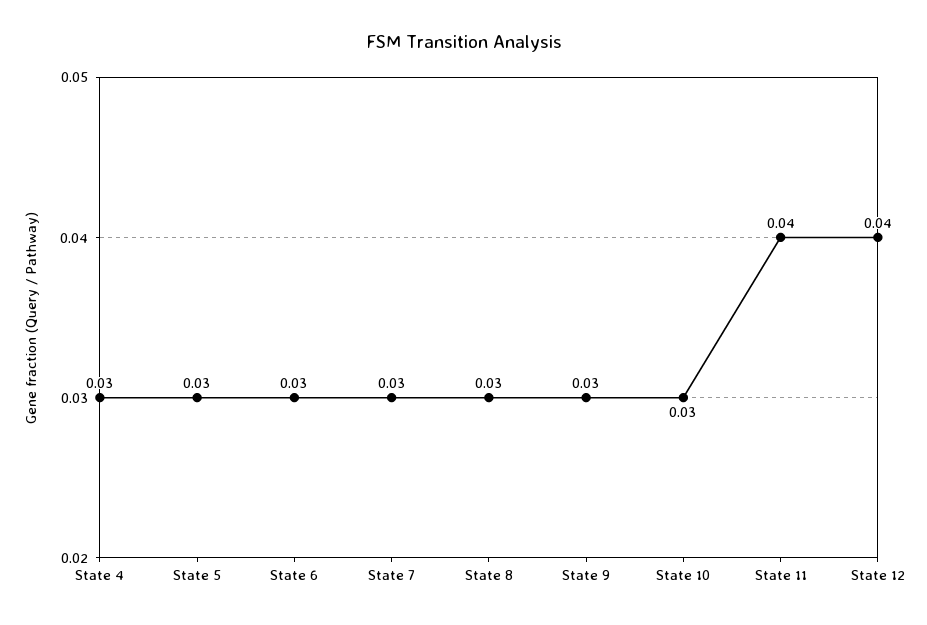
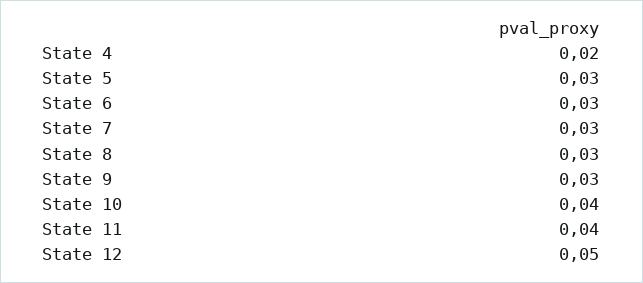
  {
-   "State 4": 0.03,
+   "State 4": 0.02,
    "State 5": 0.03,
    "State 6": 0.03,
    "State 7": 0.03,
    "State 8": 0.03,
    "State 9": 0.03,
-   "State 10": 0.03,
+   "State 10": 0.04,
    "State 11": 0.04,
-   "State 12": 0.04
+   "State 12": 0.05
  }

